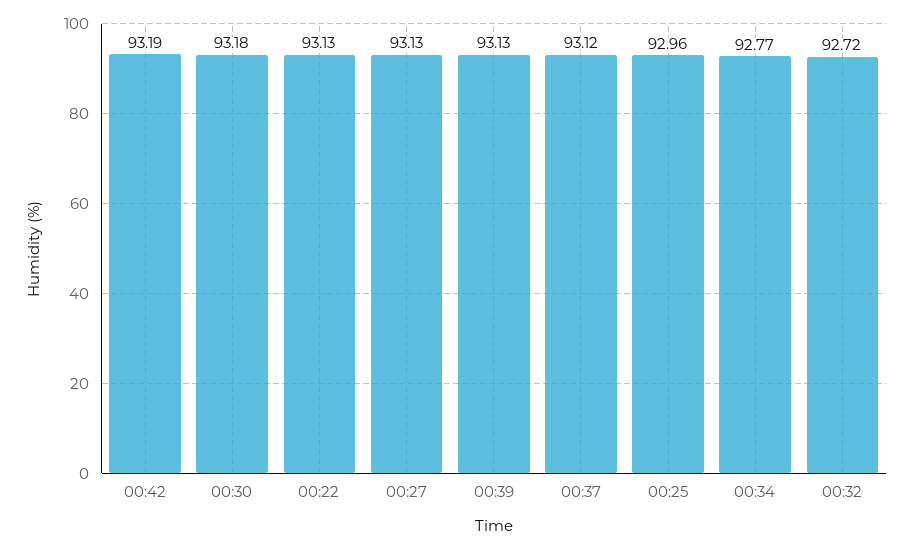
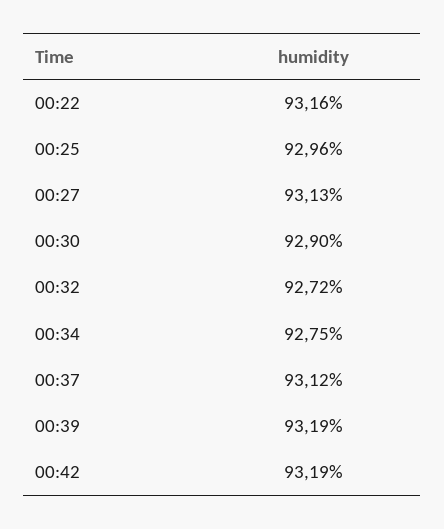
  {
    "00:42": 93.19,
-   "00:30": 93.18,
+   "00:30": 92.9,
-   "00:22": 93.13,
+   "00:22": 93.16,
    "00:27": 93.13,
-   "00:39": 93.13,
+   "00:39": 93.19,
    "00:37": 93.12,
    "00:25": 92.96,
-   "00:34": 92.77,
+   "00:34": 92.75,
    "00:32": 92.72
  }

